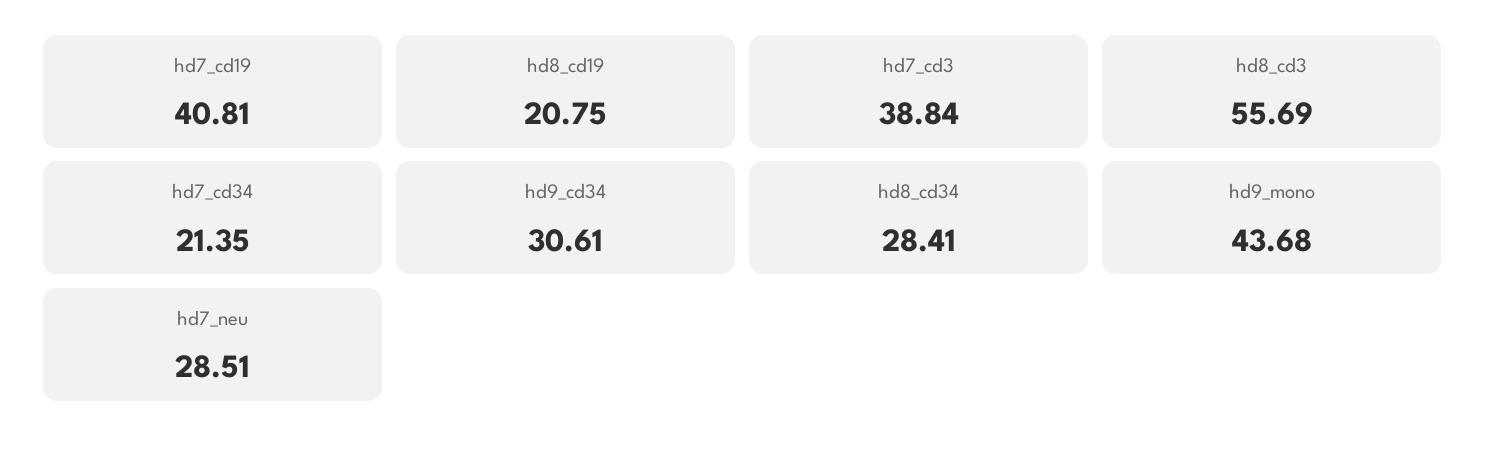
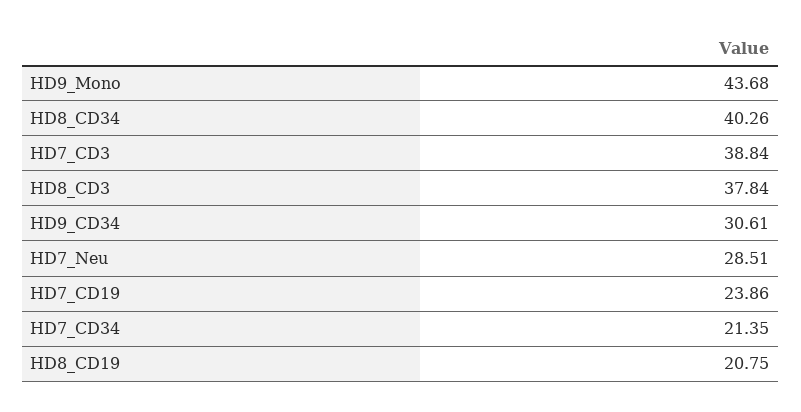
  {
-   "hd7_cd19": 40.81,
+   "hd7_cd19": 23.86,
    "hd8_cd19": 20.75,
    "hd7_cd3": 38.84,
-   "hd8_cd3": 55.69,
+   "hd8_cd3": 37.84,
    "hd7_cd34": 21.35,
    "hd9_cd34": 30.61,
-   "hd8_cd34": 28.41,
+   "hd8_cd34": 40.26,
    "hd9_mono": 43.68,
    "hd7_neu": 28.51
  }

